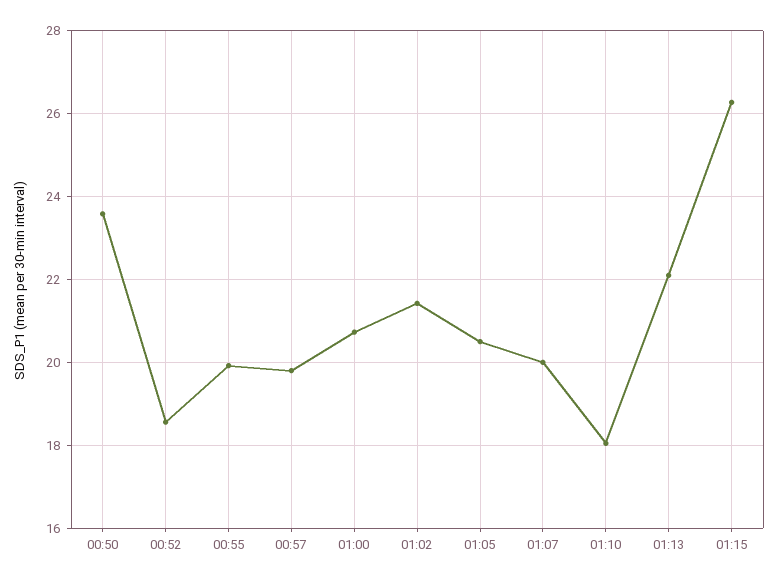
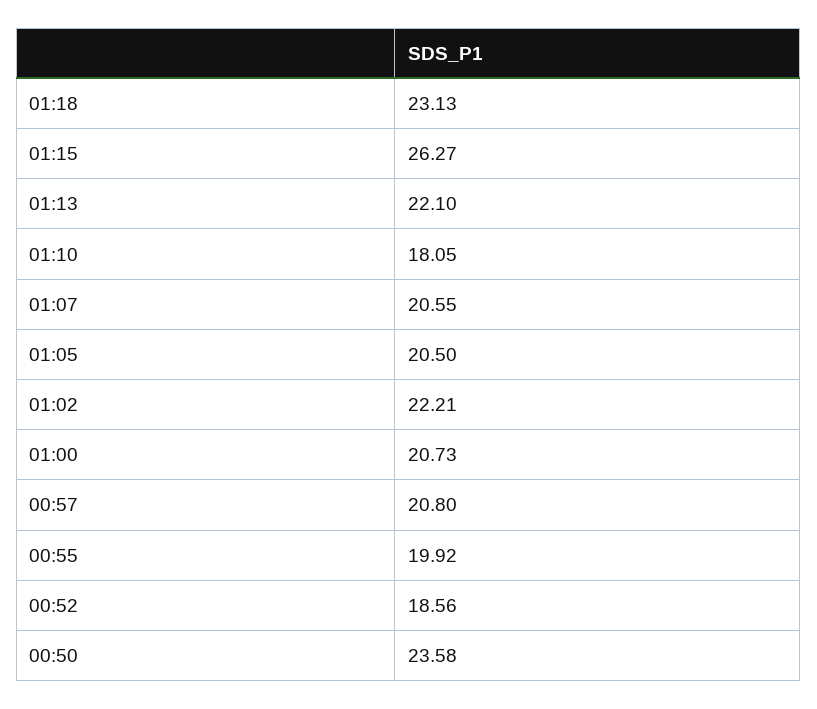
  {
    "00:50": 23.58,
    "00:52": 18.56,
    "00:55": 19.92,
-   "00:57": 19.8,
+   "00:57": 20.8,
    "01:00": 20.73,
-   "01:02": 21.4,
+   "01:02": 22.21,
    "01:05": 20.5,
-   "01:07": 20,
+   "01:07": 20.55,
    "01:10": 18.05,
    "01:13": 22.1,
-   "01:15": 26.27
+   "01:15": 26.27,
+   "01:18": 23.13
  }

